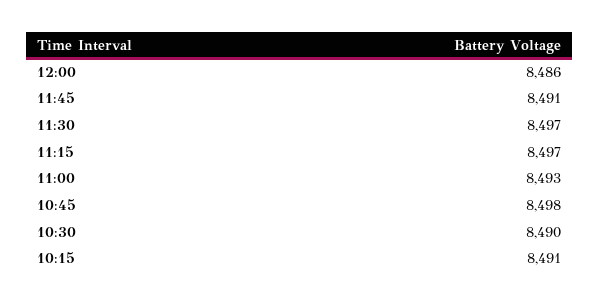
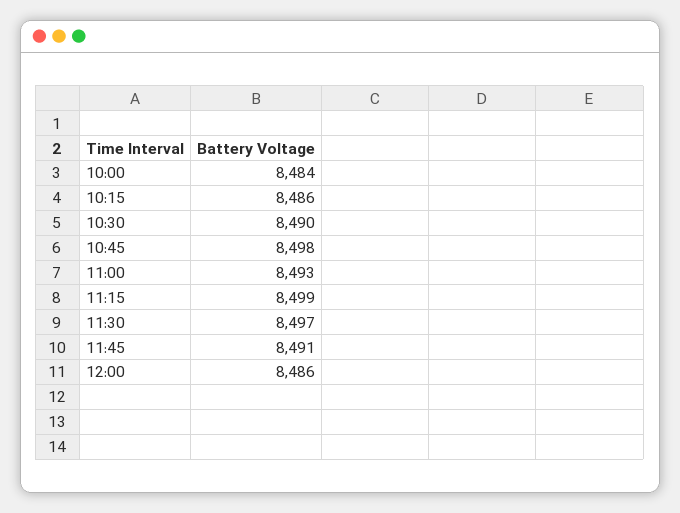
  {
    "12:00": 8486,
    "11:45": 8491,
    "11:30": 8497,
-   "11:15": 8497,
+   "11:15": 8499,
    "11:00": 8493,
    "10:45": 8498,
    "10:30": 8490,
-   "10:15": 8491
+   "10:15": 8486,
+   "10:00": 8484
  }

